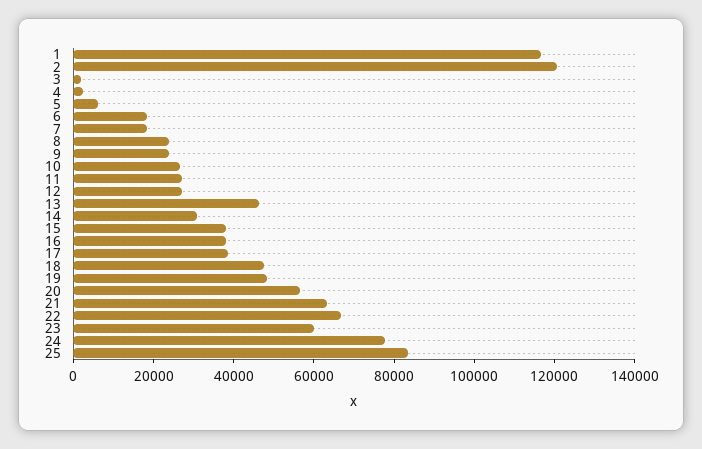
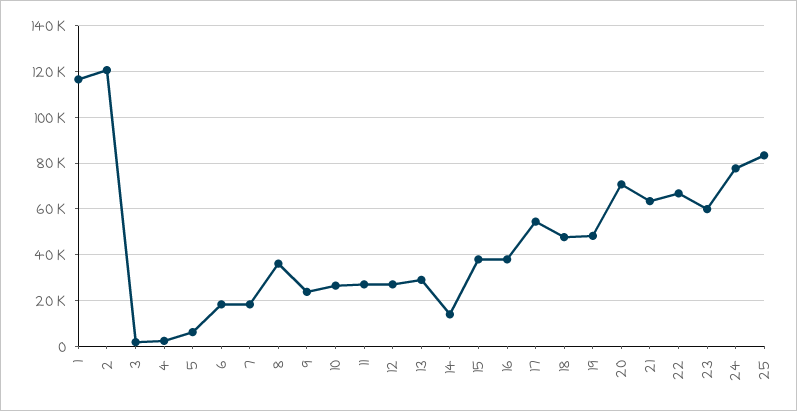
  {
    "1": 115000,
    "2": 120000,
    "3": 0,
    "4": 0,
    "5": 5000,
    "6": 20000,
    "7": 20000,
-   "8": 25000,
+   "8": 35000,
    "9": 25000,
    "10": 25000,
    "11": 25000,
    "12": 25000,
-   "13": 45000,
+   "13": 30000,
-   "14": 30000,
+   "14": 15000,
    "15": 40000,
    "16": 40000,
-   "17": 40000,
+   "17": 55000,
    "18": 50000,
    "19": 50000,
-   "20": 55000,
+   "20": 70000,
    "21": 65000,
    "22": 65000,
    "23": 60000,
    "24": 80000,
    "25": 85000
  }

